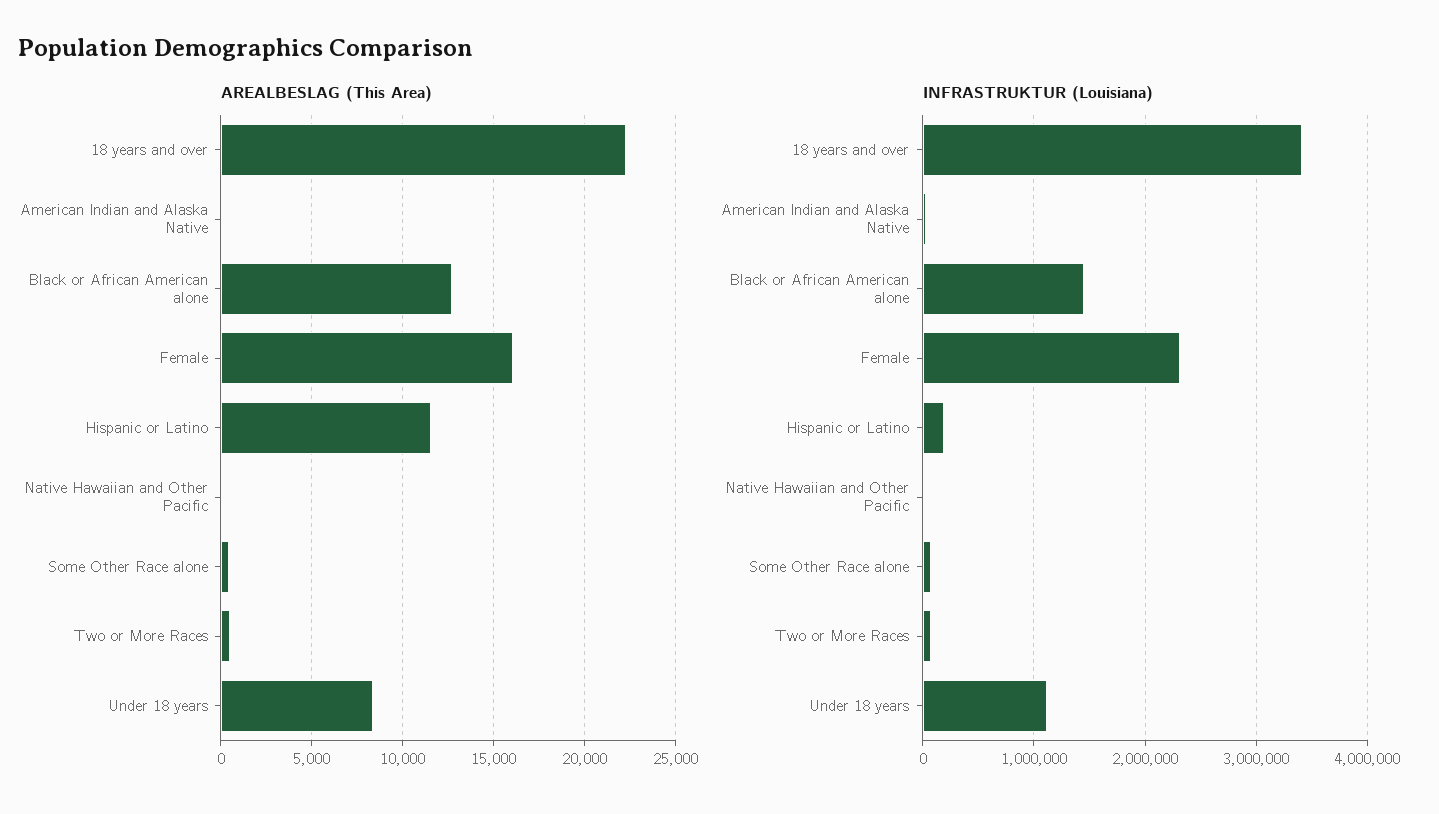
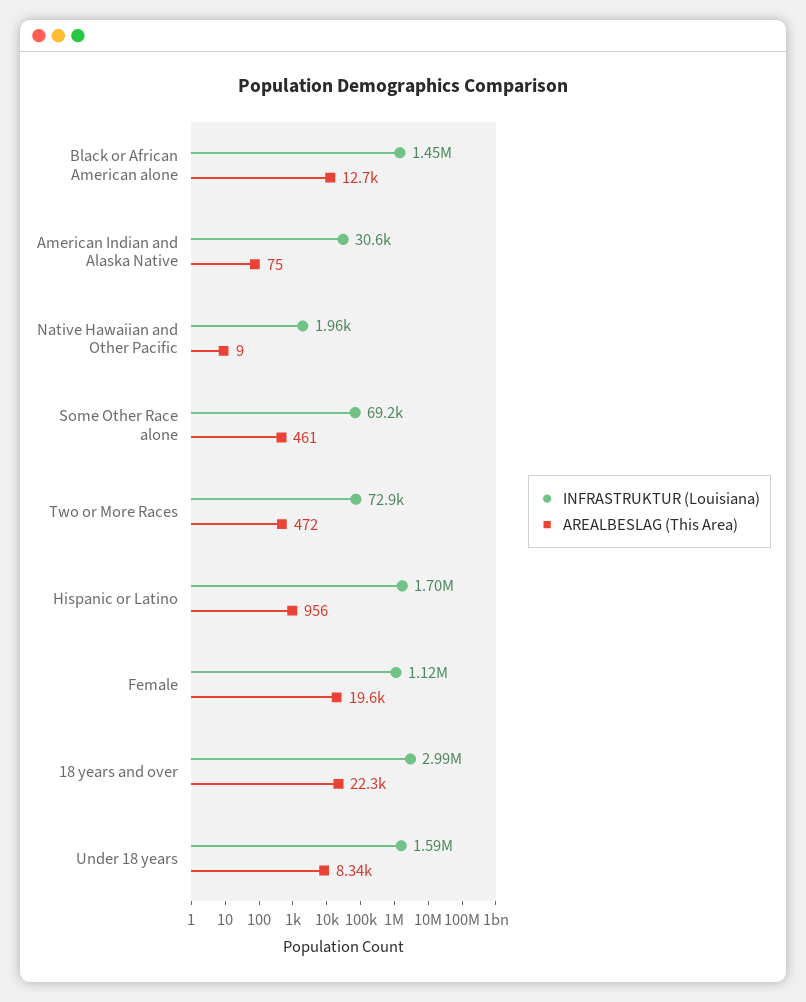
  {
    "AREALBESLAG (This Area)": {
      "18 years and over": 22300,
      "American Indian and Alaska Native": 75,
      "Black or African American alone": 12700,
-     "Female": 16000,
+     "Female": 19600,
-     "Hispanic or Latino": 11500,
+     "Hispanic or Latino": 956,
      "Native Hawaiian and Other Pacific": 9,
      "Some Other Race alone": 461,
      "Two or More Races": 472,
      "Under 18 years": 8340
    },
    "INFRASTRUKTUR (Louisiana)": {
-     "18 years and over": 3400000,
+     "18 years and over": 2990000,
      "American Indian and Alaska Native": 30600,
      "Black or African American alone": 1450000,
-     "Female": 2300000,
+     "Female": 1120000,
-     "Hispanic or Latino": 200000,
+     "Hispanic or Latino": 1700000,
      "Native Hawaiian and Other Pacific": 1960,
      "Some Other Race alone": 69200,
      "Two or More Races": 72900,
-     "Under 18 years": 1100000
+     "Under 18 years": 1590000
    }
  }

